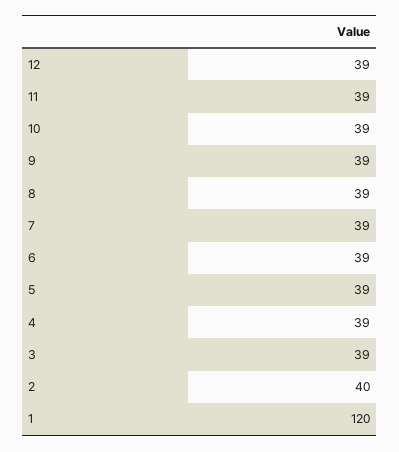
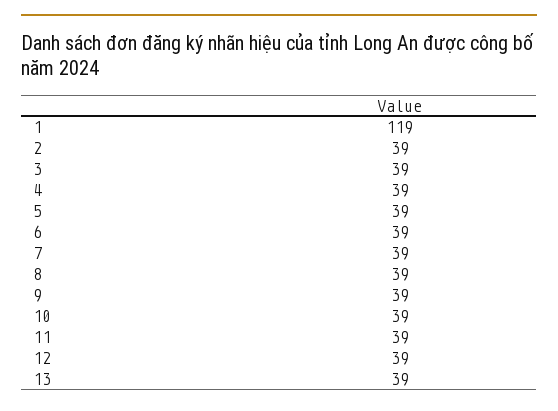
  {
    "12": 39,
    "11": 39,
    "10": 39,
    "9": 39,
    "8": 39,
    "7": 39,
    "6": 39,
    "5": 39,
    "4": 39,
    "3": 39,
-   "2": 40,
+   "2": 39,
-   "1": 120
+   "1": 119,
+   "13": 39
  }

